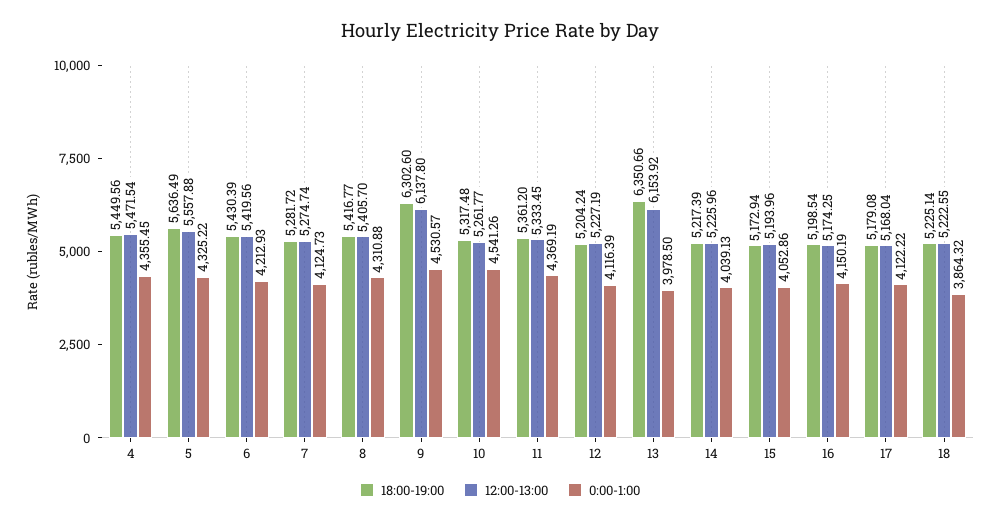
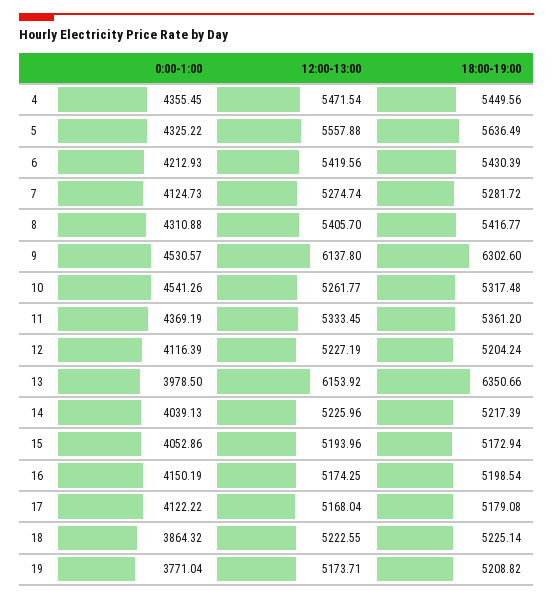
  {
    "18:00-19:00": {
      "4": 5449.56,
      "5": 5636.49,
      "6": 5430.39,
      "7": 5281.72,
      "8": 5416.77,
      "9": 6302.6,
      "10": 5317.48,
      "11": 5361.2,
      "12": 5204.24,
      "13": 6350.66,
      "14": 5217.39,
      "15": 5172.94,
      "16": 5198.54,
      "17": 5179.08,
-     "18": 5225.14
+     "18": 5225.14,
+     "19": 5208.82
    },
    "12:00-13:00": {
      "4": 5471.54,
      "5": 5557.88,
      "6": 5419.56,
      "7": 5274.74,
      "8": 5405.7,
      "9": 6137.8,
      "10": 5261.77,
      "11": 5333.45,
      "12": 5227.19,
      "13": 6153.92,
      "14": 5225.96,
      "15": 5193.96,
      "16": 5174.25,
      "17": 5168.04,
-     "18": 5222.55
+     "18": 5222.55,
+     "19": 5173.71
    },
    "0:00-1:00": {
      "4": 4355.45,
      "5": 4325.22,
      "6": 4212.93,
      "7": 4124.73,
      "8": 4310.88,
      "9": 4530.57,
      "10": 4541.26,
      "11": 4369.19,
      "12": 4116.39,
      "13": 3978.5,
      "14": 4039.13,
      "15": 4052.86,
      "16": 4150.19,
      "17": 4122.22,
-     "18": 3864.32
+     "18": 3864.32,
+     "19": 3771.04
    }
  }

